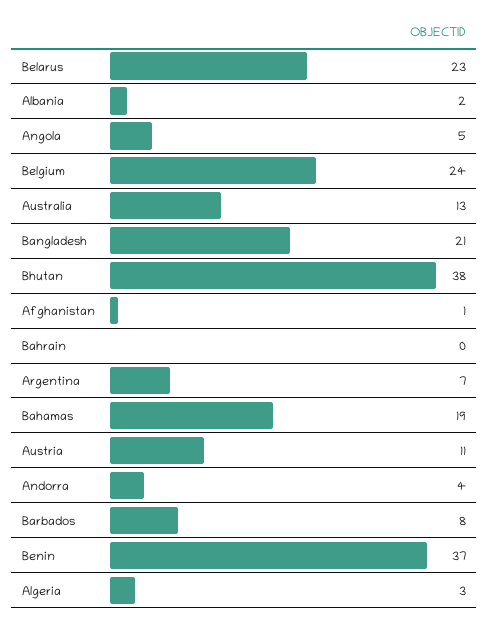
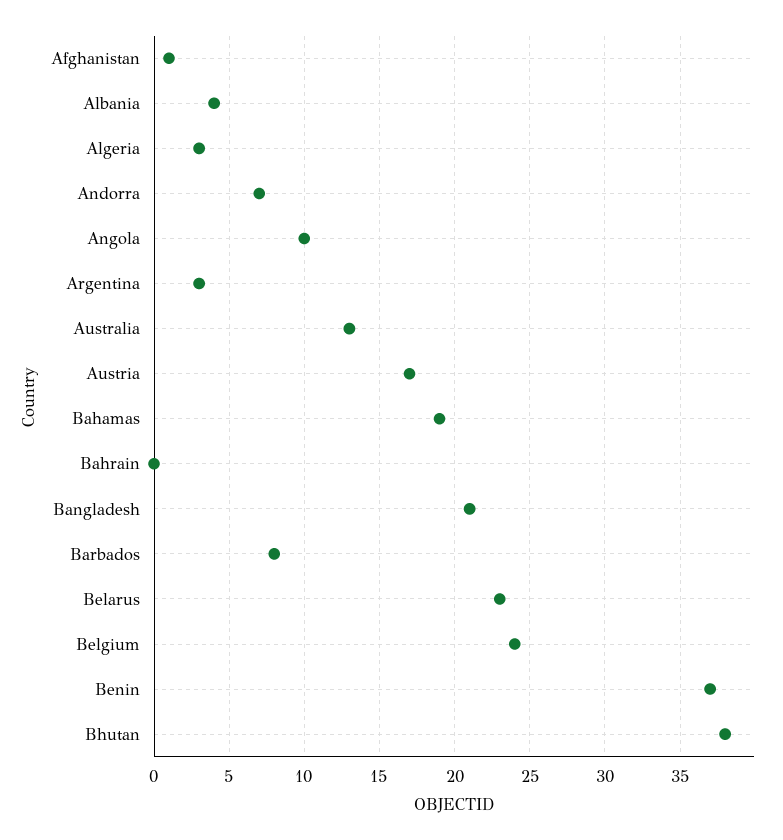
  {
    "Belarus": 23,
-   "Albania": 2,
+   "Albania": 4,
-   "Angola": 5,
+   "Angola": 10,
    "Belgium": 24,
    "Australia": 13,
    "Bangladesh": 21,
    "Bhutan": 38,
    "Afghanistan": 1,
    "Bahrain": 0,
-   "Argentina": 7,
+   "Argentina": 3,
    "Bahamas": 19,
-   "Austria": 11,
+   "Austria": 17,
-   "Andorra": 4,
+   "Andorra": 7,
    "Barbados": 8,
    "Benin": 37,
    "Algeria": 3
  }

